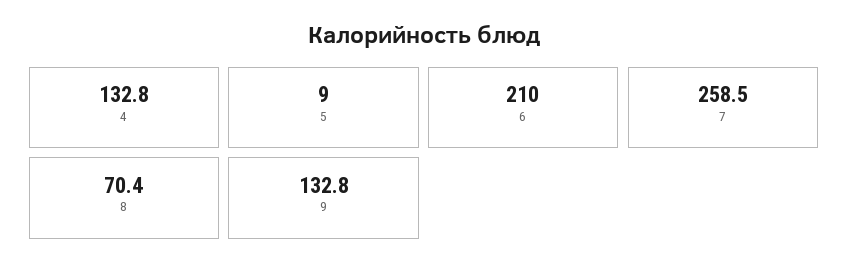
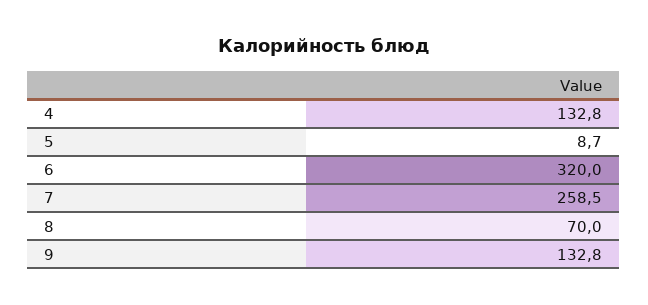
  {
    "4": 132.8,
-   "5": 9,
+   "5": 8.7,
-   "6": 210,
+   "6": 320,
    "7": 258.5,
-   "8": 70.4,
+   "8": 70,
    "9": 132.8
  }

